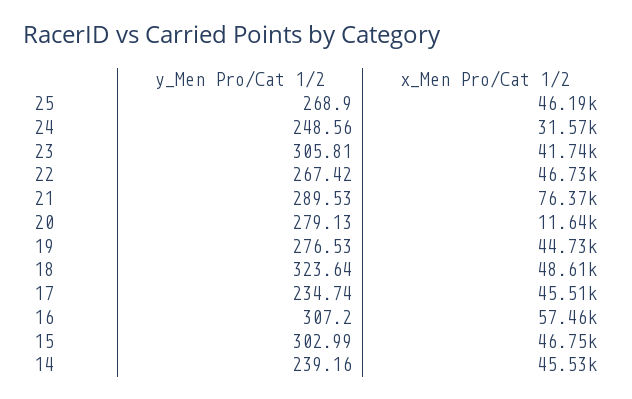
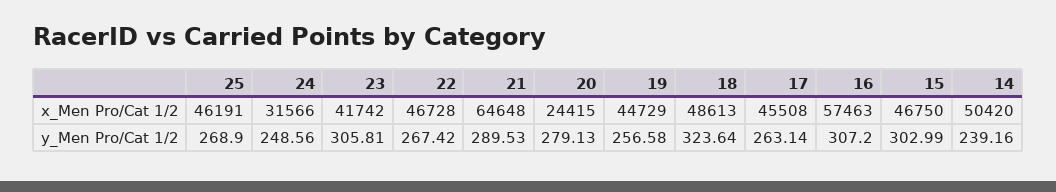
  {
    "y_Men Pro/Cat 1/2": {
      "25": 268.9,
      "24": 248.56,
      "23": 305.81,
      "22": 267.42,
      "21": 289.53,
      "20": 279.13,
-     "19": 276.53,
+     "19": 256.58,
      "18": 323.64,
-     "17": 234.74,
+     "17": 263.14,
      "16": 307.2,
      "15": 302.99,
      "14": 239.16
    },
    "x_Men Pro/Cat 1/2": {
      "25": 46191,
      "24": 31566,
      "23": 41742,
      "22": 46728,
-     "21": 76370,
+     "21": 64648,
-     "20": 11640,
+     "20": 24415,
      "19": 44729,
      "18": 48613,
      "17": 45508,
      "16": 57463,
      "15": 46750,
-     "14": 45530
+     "14": 50420
    }
  }

